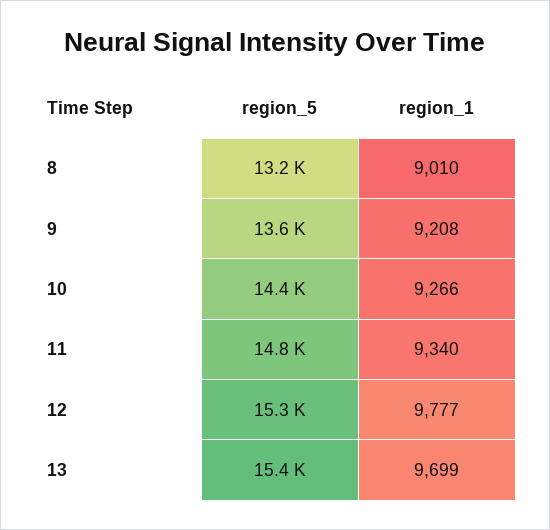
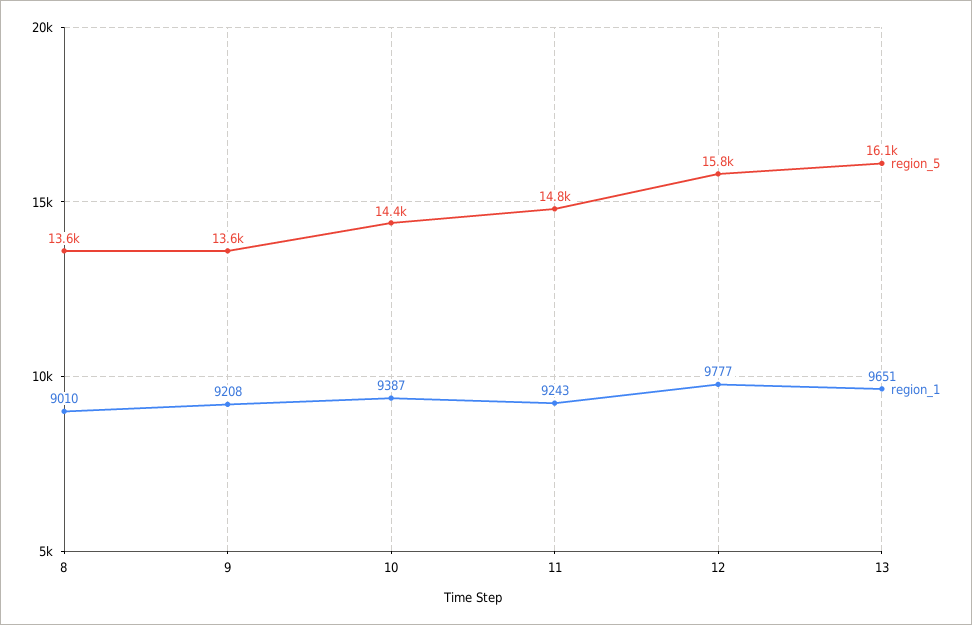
  {
    "region_5": {
-     "8": 13200,
+     "8": 13600,
      "9": 13600,
      "10": 14400,
      "11": 14800,
-     "12": 15300,
+     "12": 15800,
-     "13": 15400
+     "13": 16100
    },
    "region_1": {
      "8": 9010,
      "9": 9208,
-     "10": 9266,
+     "10": 9387,
-     "11": 9340,
+     "11": 9243,
      "12": 9777,
-     "13": 9699
+     "13": 9651
    }
  }

